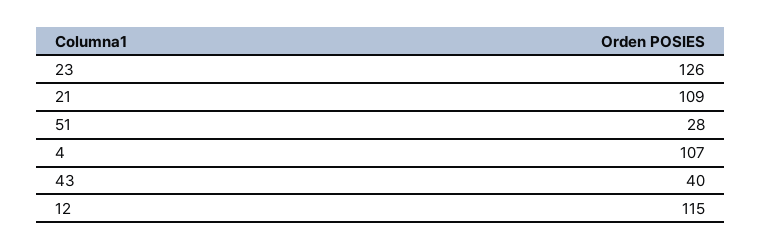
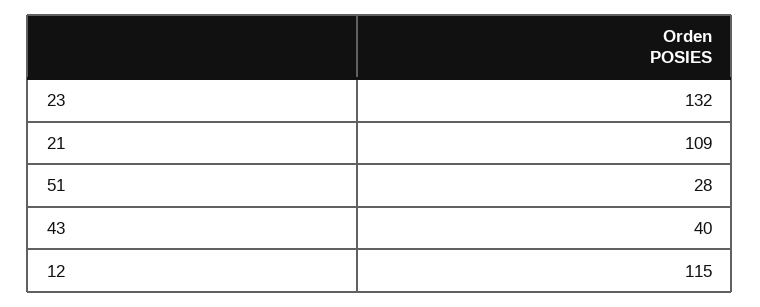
  {
-   "23": 126,
+   "23": 132,
    "21": 109,
    "51": 28,
-   "4": 107,
    "43": 40,
    "12": 115
  }

